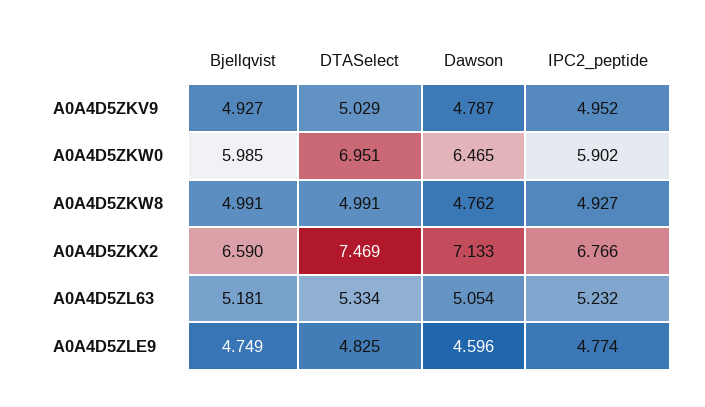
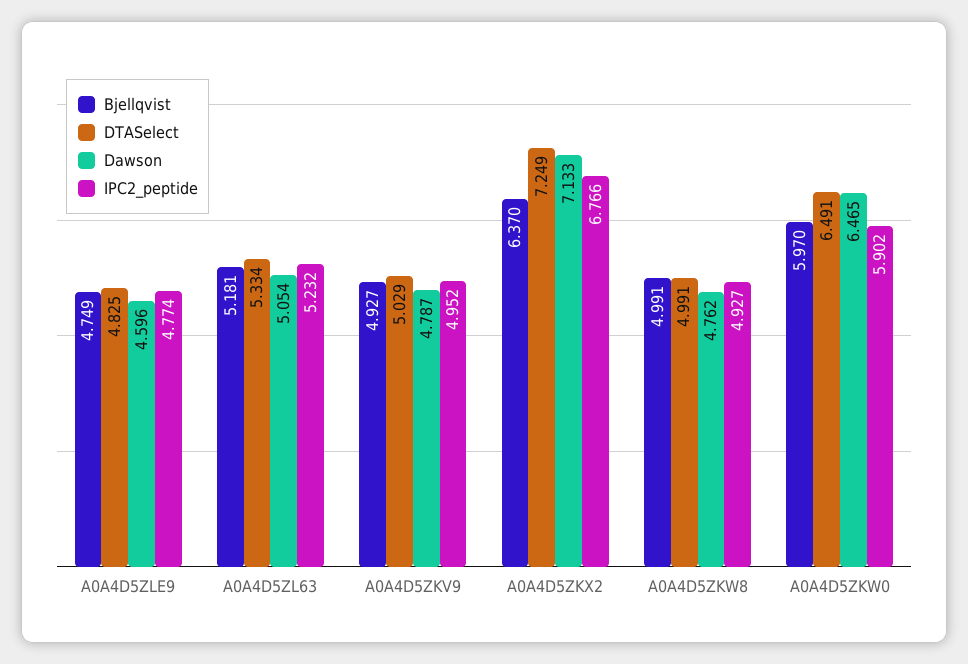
  {
    "Bjellqvist": {
      "A0A4D5ZKV9": 4.927,
-     "A0A4D5ZKW0": 5.985,
+     "A0A4D5ZKW0": 5.97,
      "A0A4D5ZKW8": 4.991,
-     "A0A4D5ZKX2": 6.59,
+     "A0A4D5ZKX2": 6.37,
      "A0A4D5ZL63": 5.181,
      "A0A4D5ZLE9": 4.749
    },
    "DTASelect": {
      "A0A4D5ZKV9": 5.029,
-     "A0A4D5ZKW0": 6.951,
+     "A0A4D5ZKW0": 6.491,
      "A0A4D5ZKW8": 4.991,
-     "A0A4D5ZKX2": 7.469,
+     "A0A4D5ZKX2": 7.249,
      "A0A4D5ZL63": 5.334,
      "A0A4D5ZLE9": 4.825
    },
    "Dawson": {
      "A0A4D5ZKV9": 4.787,
      "A0A4D5ZKW0": 6.465,
      "A0A4D5ZKW8": 4.762,
      "A0A4D5ZKX2": 7.133,
      "A0A4D5ZL63": 5.054,
      "A0A4D5ZLE9": 4.596
    },
    "IPC2_peptide": {
      "A0A4D5ZKV9": 4.952,
      "A0A4D5ZKW0": 5.902,
      "A0A4D5ZKW8": 4.927,
      "A0A4D5ZKX2": 6.766,
      "A0A4D5ZL63": 5.232,
      "A0A4D5ZLE9": 4.774
    }
  }

